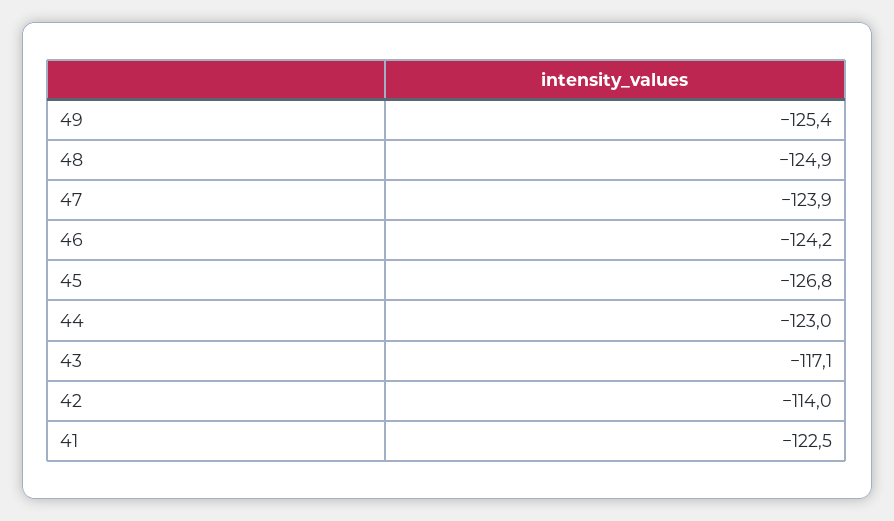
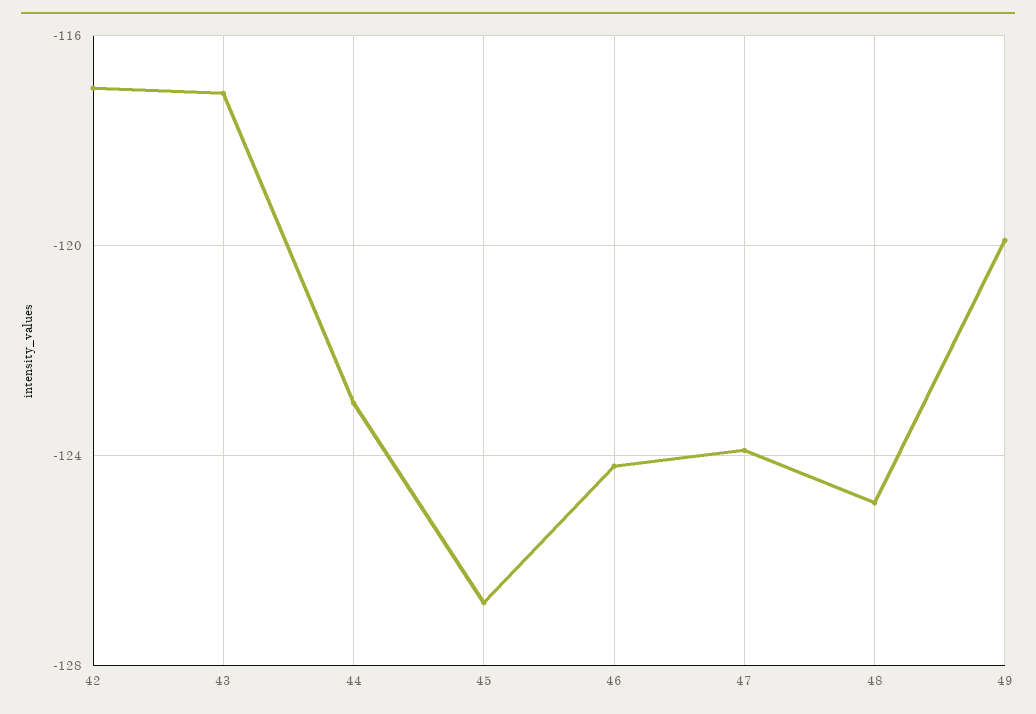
  {
-   "49": -125.4,
+   "49": -120,
    "48": -124.9,
    "47": -123.9,
    "46": -124.2,
    "45": -126.8,
    "44": -123,
    "43": -117.1,
-   "42": -114,
+   "42": -117
-   "41": -122.5
  }

